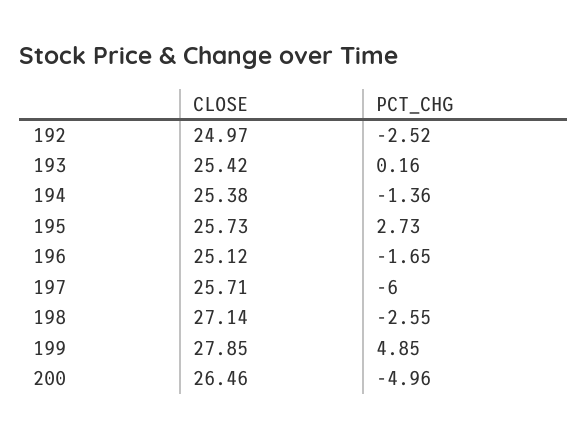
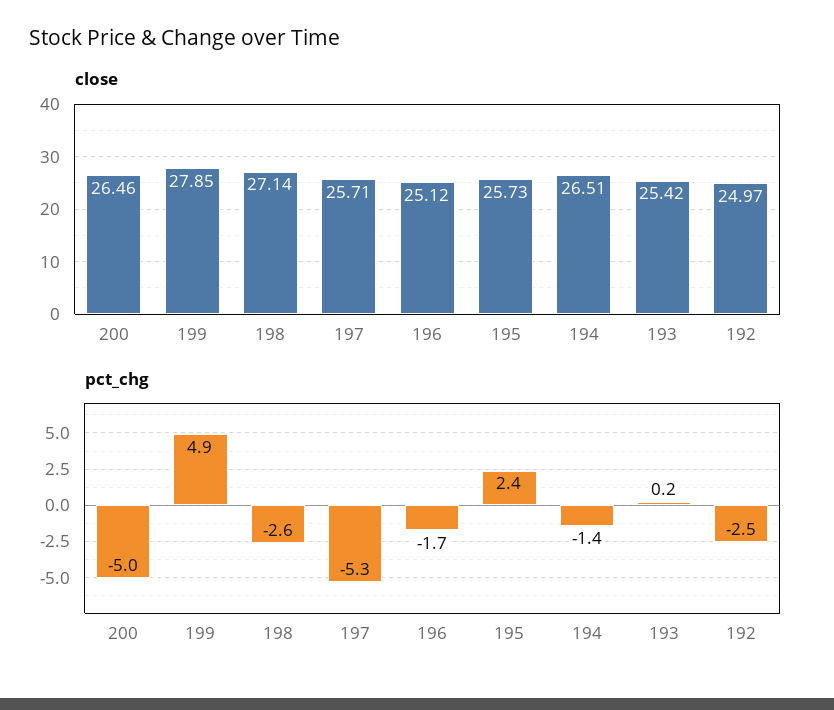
  {
    "CLOSE": {
      "192": 24.97,
      "193": 25.42,
-     "194": 25.38,
+     "194": 26.51,
      "195": 25.73,
      "196": 25.12,
      "197": 25.71,
      "198": 27.14,
      "199": 27.85,
      "200": 26.46
    },
    "PCT_CHG": {
      "192": -2.52,
      "193": 0.16,
      "194": -1.36,
-     "195": 2.73,
+     "195": 2.4,
      "196": -1.65,
-     "197": -6,
+     "197": -5.3,
      "198": -2.55,
      "199": 4.85,
      "200": -4.96
    }
  }

